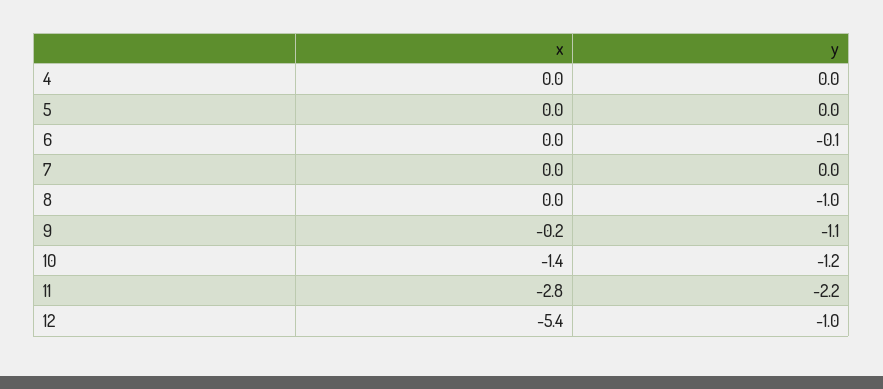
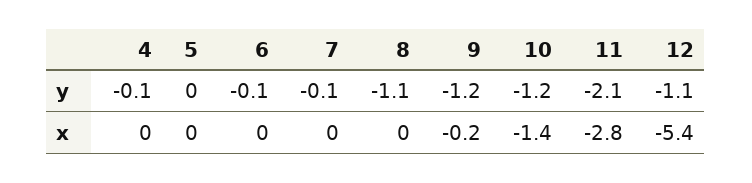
  {
    "x": {
      "4": 0,
      "5": 0,
      "6": 0,
      "7": 0,
      "8": 0,
      "9": -0.2,
      "10": -1.4,
      "11": -2.8,
      "12": -5.4
    },
    "y": {
-     "4": 0,
+     "4": -0.1,
      "5": 0,
      "6": -0.1,
-     "7": 0,
+     "7": -0.1,
-     "8": -1,
+     "8": -1.1,
-     "9": -1.1,
+     "9": -1.2,
      "10": -1.2,
-     "11": -2.2,
+     "11": -2.1,
-     "12": -1
+     "12": -1.1
    }
  }

